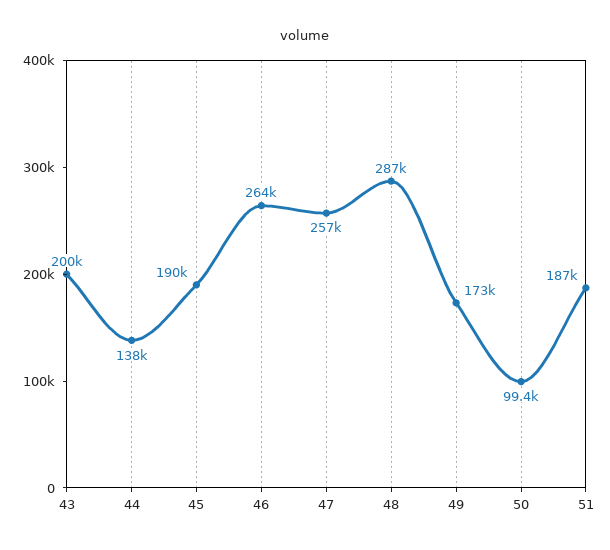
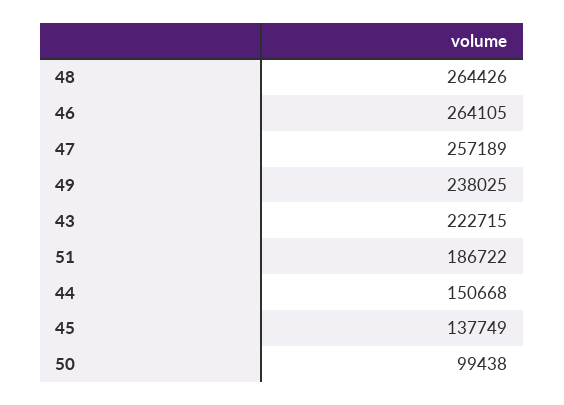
  {
-   "43": 200000,
+   "43": 222715,
-   "44": 138000,
+   "44": 150668,
-   "45": 190000,
+   "45": 137749,
    "46": 264105,
    "47": 257189,
-   "48": 287000,
+   "48": 264426,
-   "49": 173000,
+   "49": 238025,
    "50": 99438,
    "51": 186722
  }

